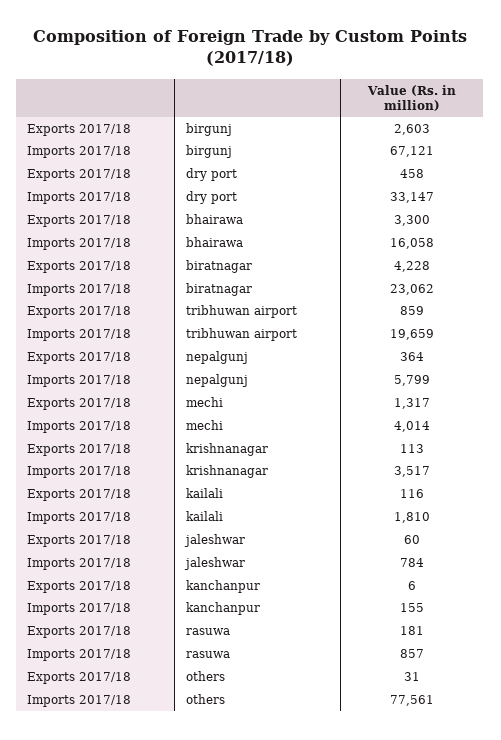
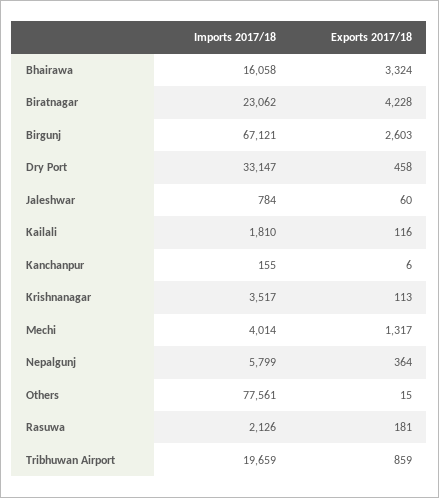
  {
    "Exports 2017/18": {
      "birgunj": 2603,
      "dry port": 458,
-     "bhairawa": 3300,
+     "bhairawa": 3324,
      "biratnagar": 4228,
      "tribhuwan airport": 859,
      "nepalgunj": 364,
      "mechi": 1317,
      "krishnanagar": 113,
      "kailali": 116,
      "jaleshwar": 60,
      "kanchanpur": 6,
      "rasuwa": 181,
-     "others": 31
+     "others": 15
    },
    "Imports 2017/18": {
      "birgunj": 67121,
      "dry port": 33147,
      "bhairawa": 16058,
      "biratnagar": 23062,
      "tribhuwan airport": 19659,
      "nepalgunj": 5799,
      "mechi": 4014,
      "krishnanagar": 3517,
      "kailali": 1810,
      "jaleshwar": 784,
      "kanchanpur": 155,
-     "rasuwa": 857,
+     "rasuwa": 2126,
      "others": 77561
    }
  }

